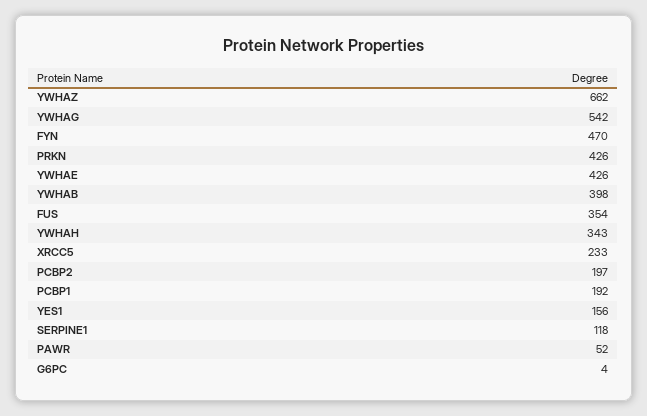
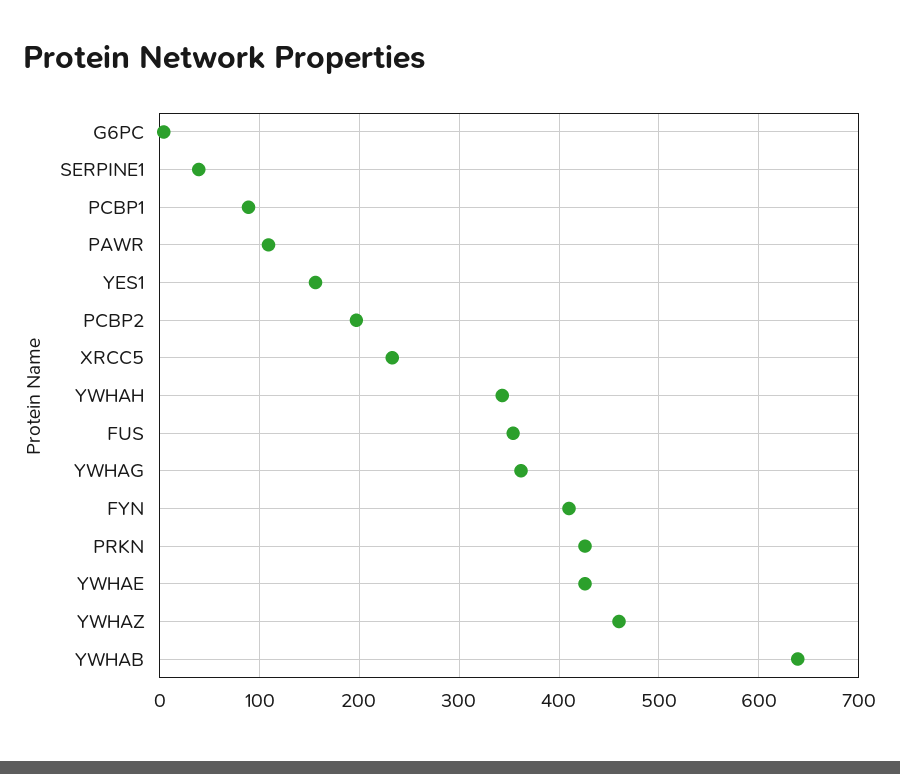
  {
-   "YWHAZ": 662,
+   "YWHAZ": 460,
-   "YWHAG": 542,
+   "YWHAG": 360,
-   "FYN": 470,
+   "FYN": 410,
    "PRKN": 426,
    "YWHAE": 426,
-   "YWHAB": 398,
+   "YWHAB": 640,
    "FUS": 354,
    "YWHAH": 343,
    "XRCC5": 233,
    "PCBP2": 197,
-   "PCBP1": 192,
+   "PCBP1": 90,
    "YES1": 156,
-   "SERPINE1": 118,
+   "SERPINE1": 40,
-   "PAWR": 52,
+   "PAWR": 110,
    "G6PC": 4
  }

